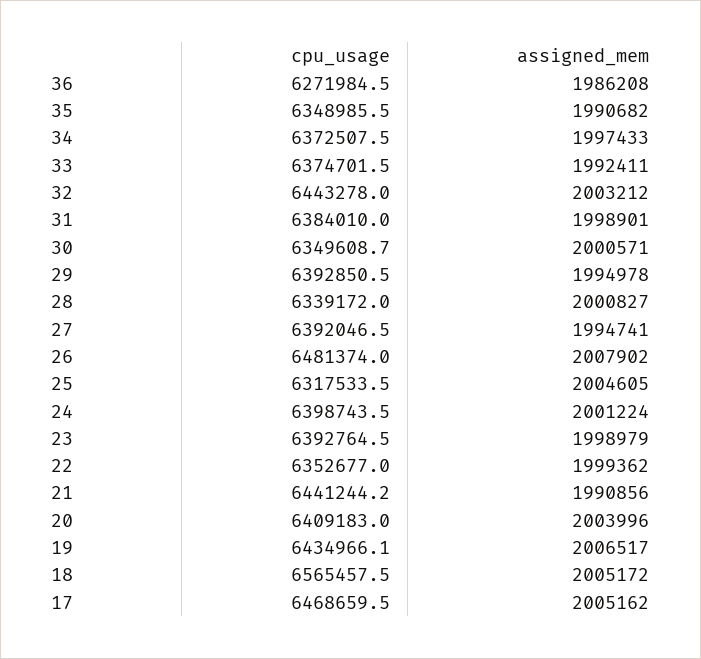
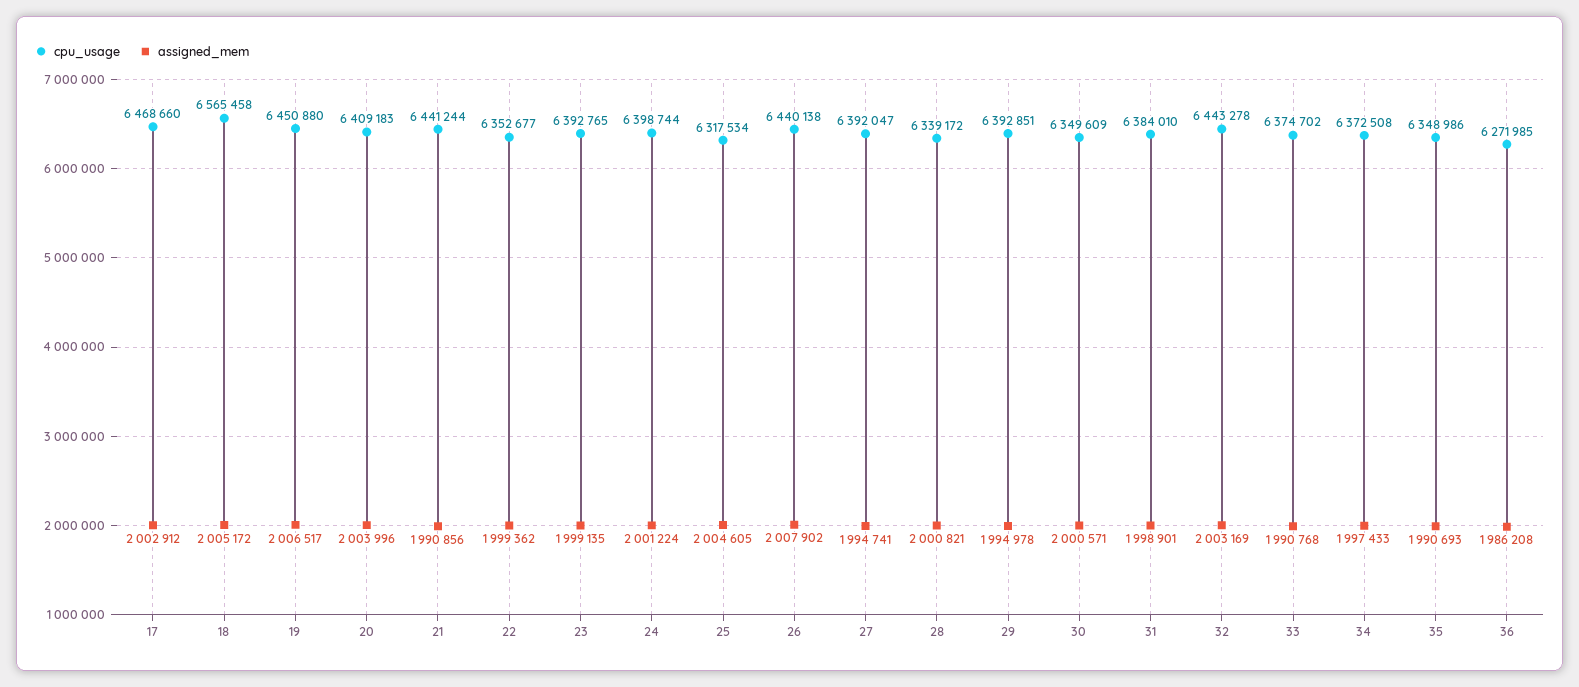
  {
    "cpu_usage": {
      "36": 6271984.5,
      "35": 6348985.5,
      "34": 6372507.5,
      "33": 6374701.5,
      "32": 6443278,
      "31": 6384010,
      "30": 6349608.7,
      "29": 6392850.5,
      "28": 6339172,
      "27": 6392046.5,
-     "26": 6481374,
+     "26": 6440138,
      "25": 6317533.5,
      "24": 6398743.5,
      "23": 6392764.5,
      "22": 6352677,
      "21": 6441244.2,
      "20": 6409183,
-     "19": 6434966.1,
+     "19": 6450880,
      "18": 6565457.5,
      "17": 6468659.5
    },
    "assigned_mem": {
      "36": 1986208,
-     "35": 1990682,
+     "35": 1990693,
      "34": 1997433,
-     "33": 1992411,
+     "33": 1990768,
-     "32": 2003212,
+     "32": 2003169,
      "31": 1998901,
      "30": 2000571,
      "29": 1994978,
-     "28": 2000827,
+     "28": 2000821,
      "27": 1994741,
      "26": 2007902,
      "25": 2004605,
      "24": 2001224,
-     "23": 1998979,
+     "23": 1999135,
      "22": 1999362,
      "21": 1990856,
      "20": 2003996,
      "19": 2006517,
      "18": 2005172,
-     "17": 2005162
+     "17": 2002912
    }
  }

